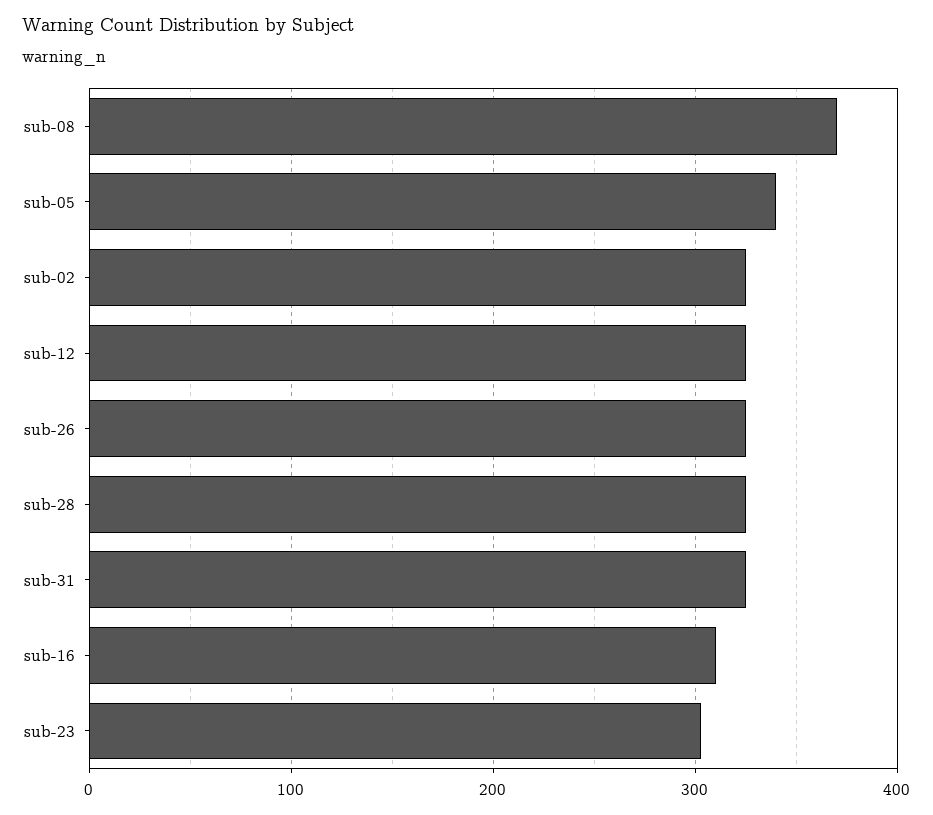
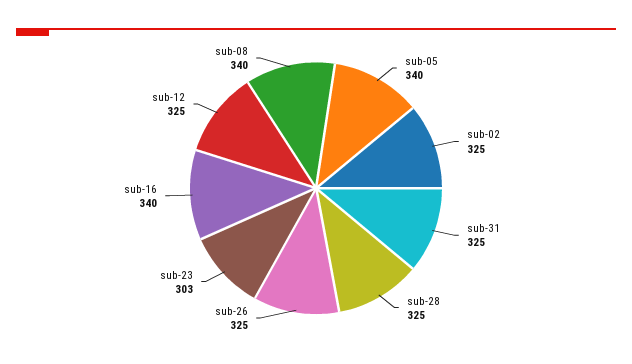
  {
-   "sub-08": 370,
+   "sub-08": 340,
    "sub-05": 340,
    "sub-02": 325,
    "sub-12": 325,
    "sub-26": 325,
    "sub-28": 325,
    "sub-31": 325,
-   "sub-16": 310,
+   "sub-16": 340,
    "sub-23": 303
  }

